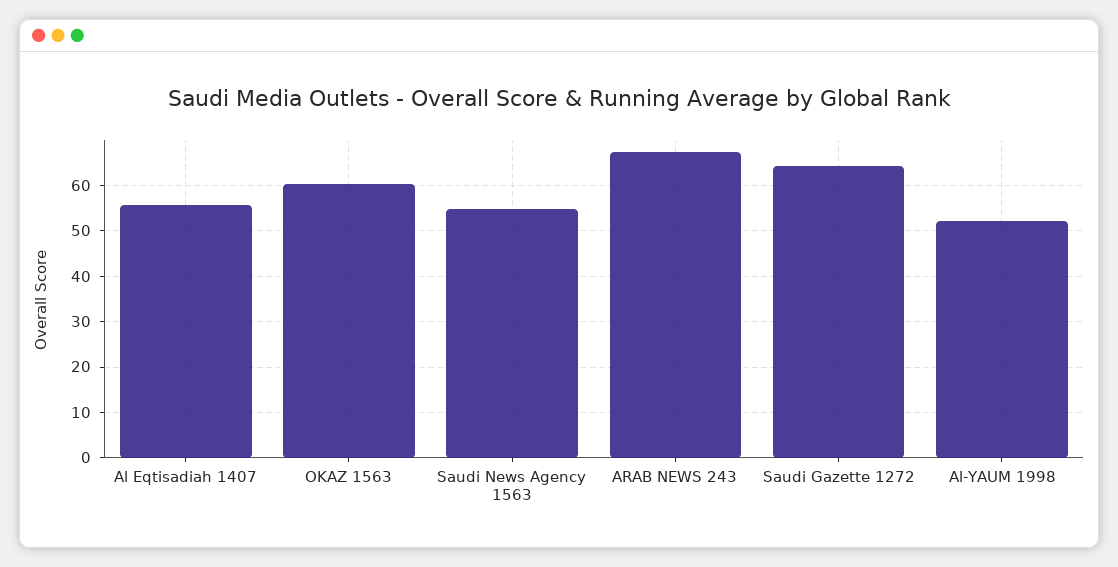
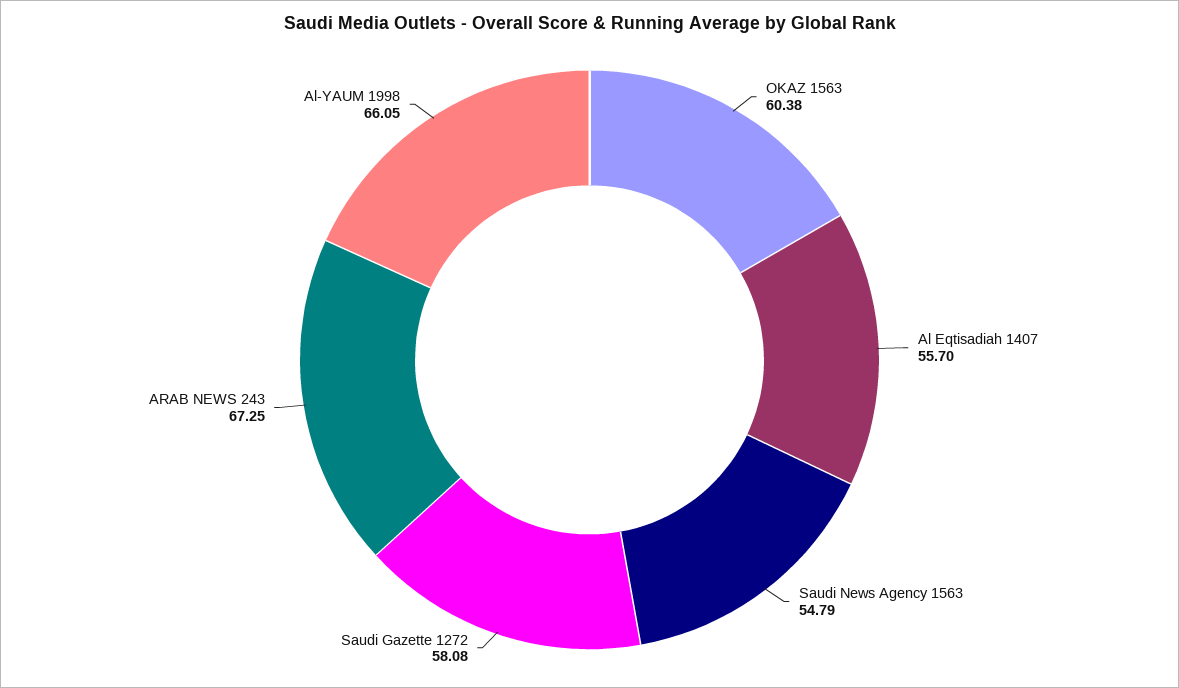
  {
    "Al Eqtisadiah 1407": 55.7,
    "OKAZ 1563": 60.38,
    "Saudi News Agency 1563": 54.79,
    "ARAB NEWS 243": 67.25,
-   "Saudi Gazette 1272": 64,
+   "Saudi Gazette 1272": 58.08,
-   "Al-YAUM 1998": 52
+   "Al-YAUM 1998": 66.05
  }

